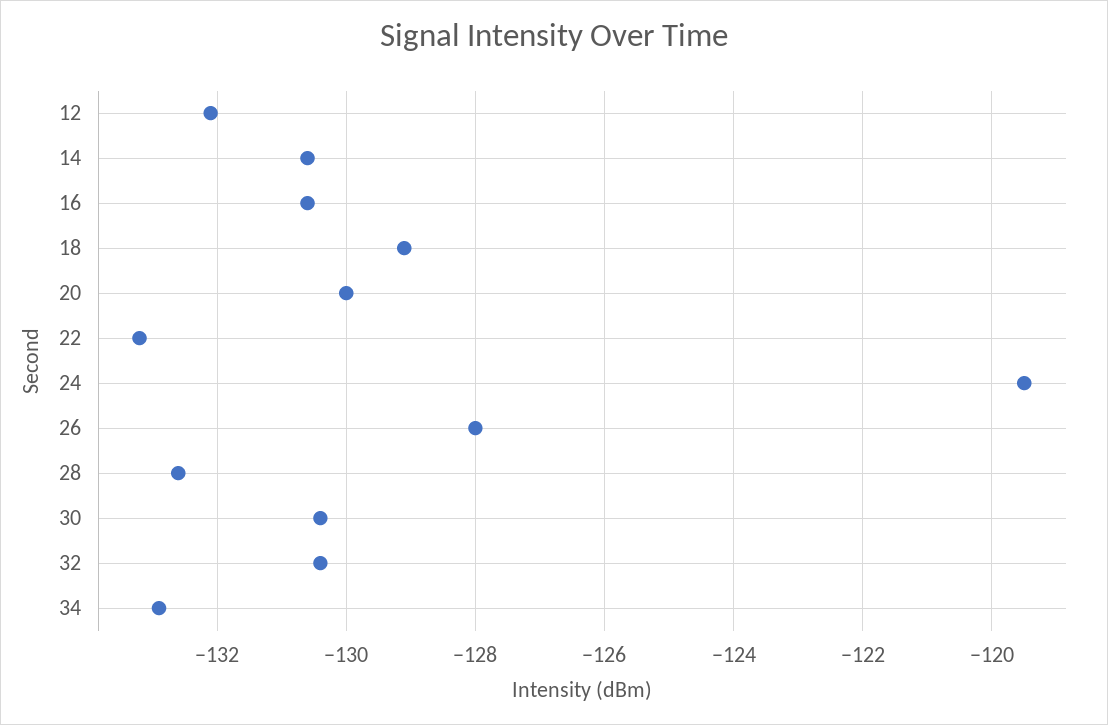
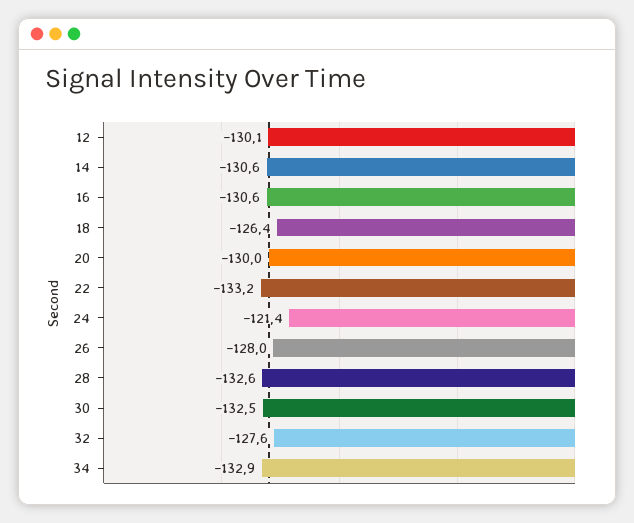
  {
-   "12": -132,
+   "12": -130.1,
    "14": -130.6,
    "16": -130.6,
-   "18": -129,
+   "18": -126.4,
    "20": -130,
    "22": -133.2,
-   "24": -119.5,
+   "24": -121.4,
    "26": -128,
    "28": -132.6,
-   "30": -130.5,
+   "30": -132.5,
-   "32": -130.5,
+   "32": -127.6,
    "34": -132.9
  }

